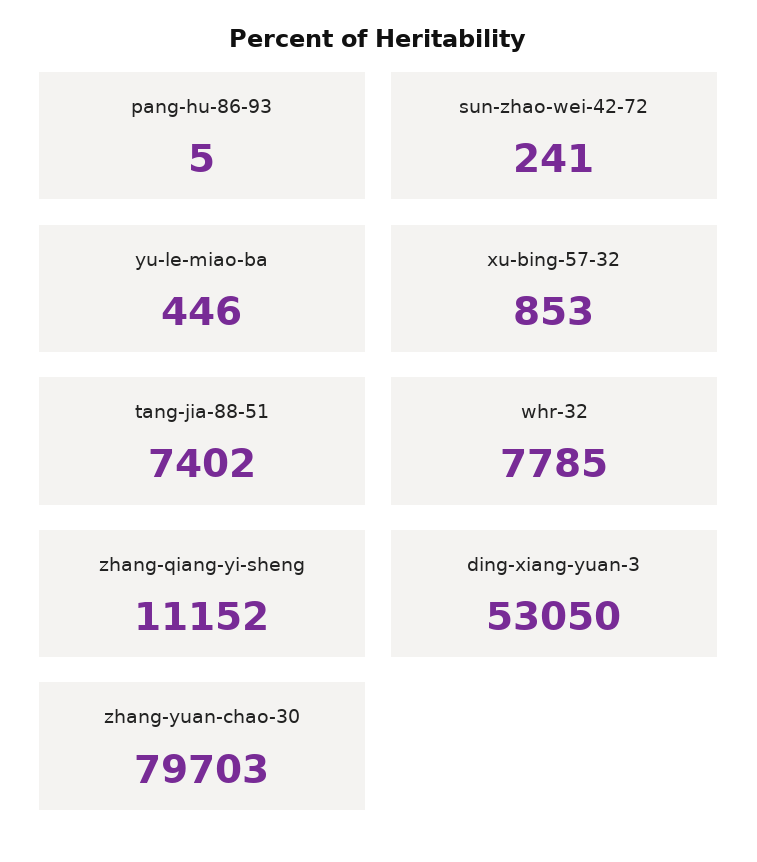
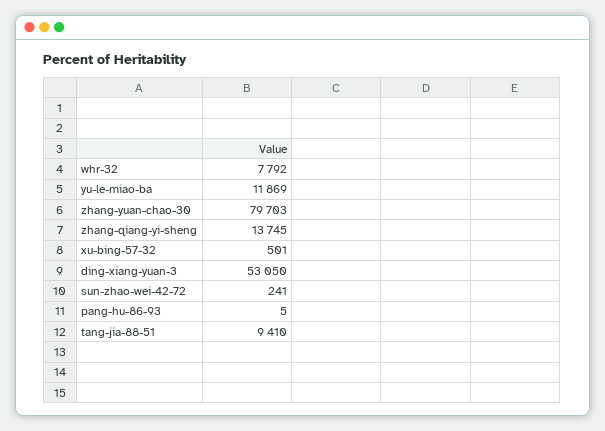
  {
    "pang-hu-86-93": 5,
    "sun-zhao-wei-42-72": 241,
-   "yu-le-miao-ba": 446,
+   "yu-le-miao-ba": 11869,
-   "xu-bing-57-32": 853,
+   "xu-bing-57-32": 501,
-   "tang-jia-88-51": 7402,
+   "tang-jia-88-51": 9410,
-   "whr-32": 7785,
+   "whr-32": 7792,
-   "zhang-qiang-yi-sheng": 11152,
+   "zhang-qiang-yi-sheng": 13745,
    "ding-xiang-yuan-3": 53050,
    "zhang-yuan-chao-30": 79703
  }

